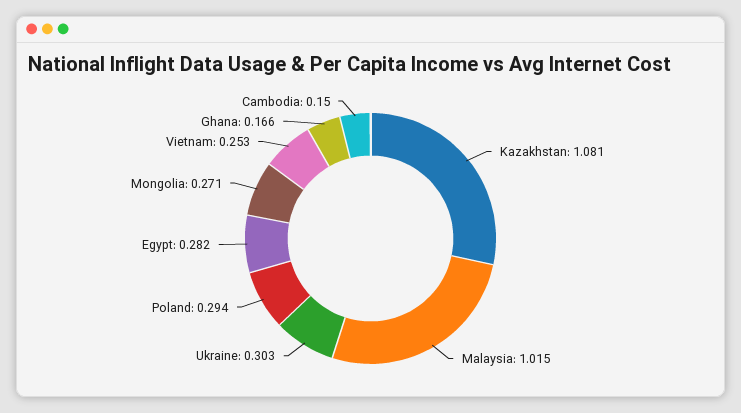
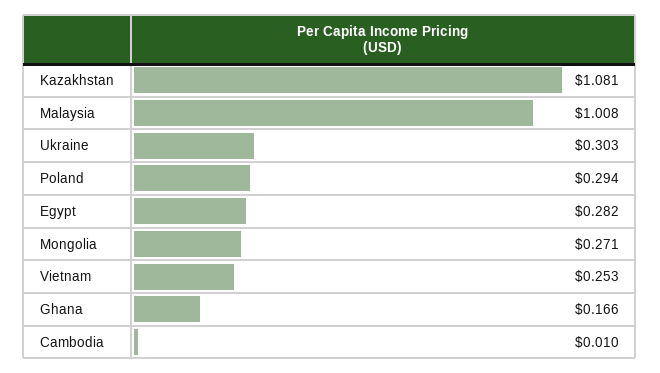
  {
    "Kazakhstan": 1.081,
-   "Malaysia": 1.015,
+   "Malaysia": 1.008,
    "Ukraine": 0.303,
    "Poland": 0.294,
    "Egypt": 0.282,
    "Mongolia": 0.271,
    "Vietnam": 0.253,
    "Ghana": 0.166,
-   "Cambodia": 0.15
+   "Cambodia": 0.01
  }

